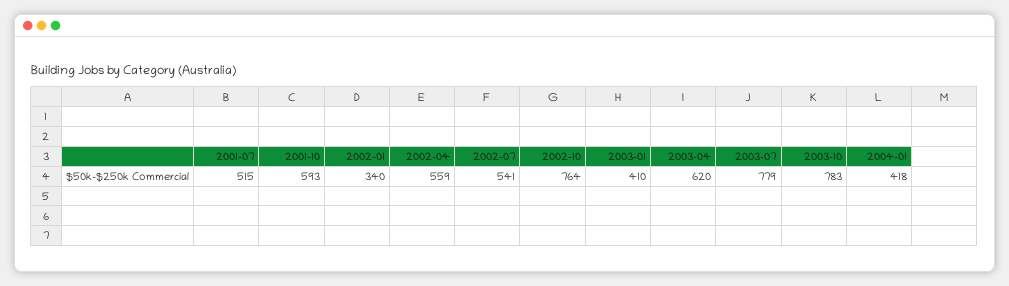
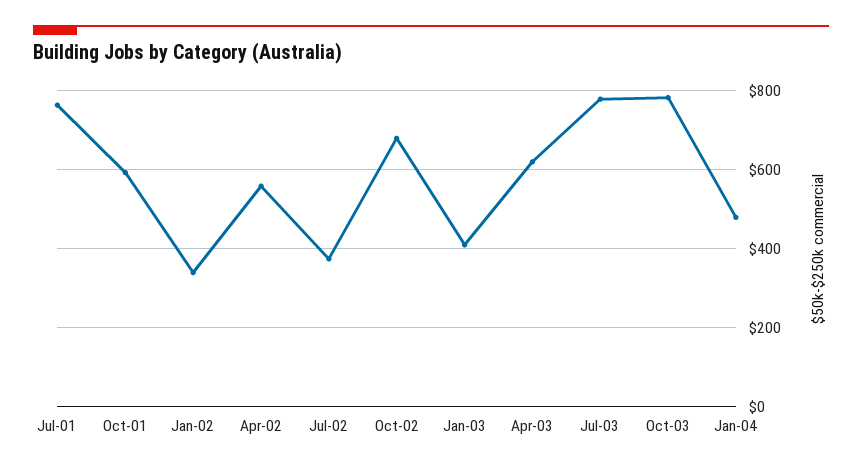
  {
-   "2001-07": 515,
+   "2001-07": 760,
    "2001-10": 593,
    "2002-01": 340,
    "2002-04": 559,
-   "2002-07": 541,
+   "2002-07": 380,
-   "2002-10": 764,
+   "2002-10": 680,
    "2003-01": 410,
    "2003-04": 620,
    "2003-07": 779,
    "2003-10": 783,
-   "2004-01": 418
+   "2004-01": 480
  }

